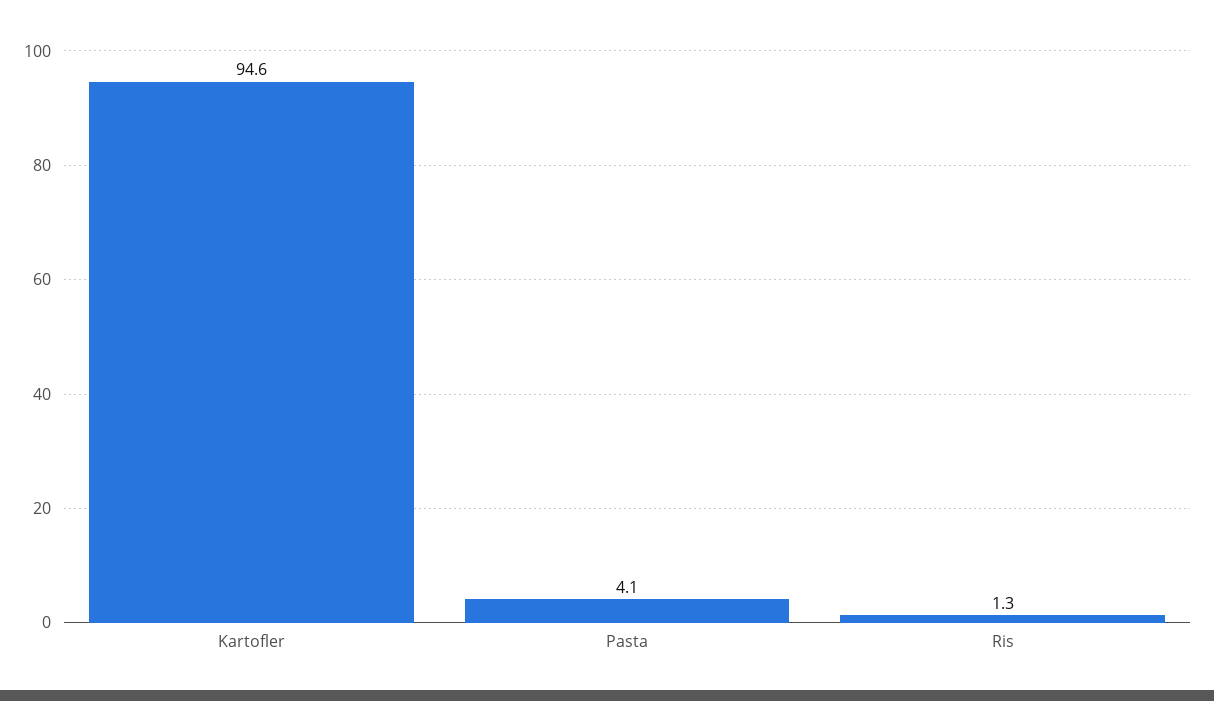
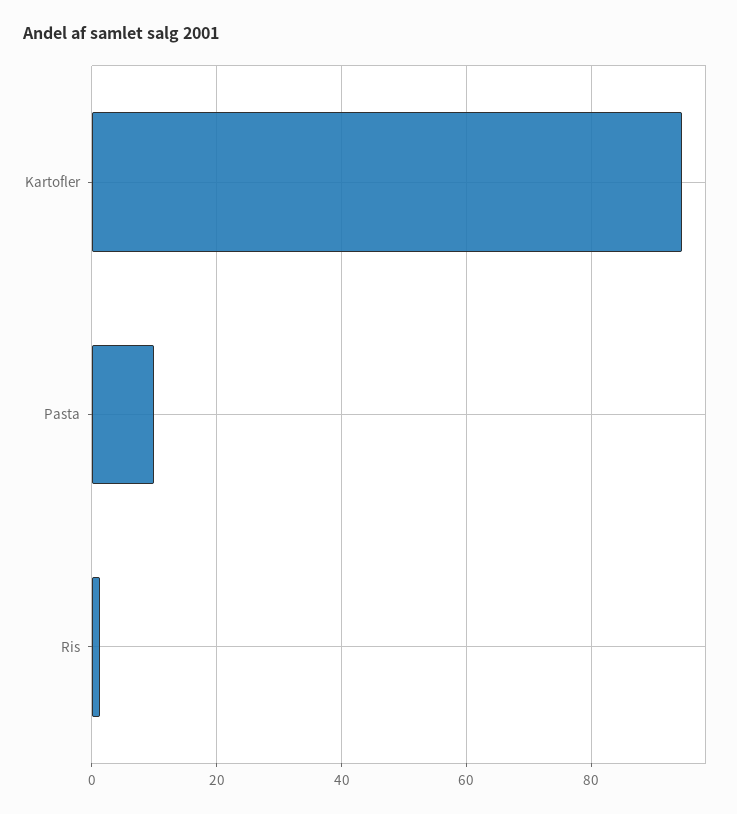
  {
    "Kartofler": 94.6,
-   "Pasta": 4.1,
+   "Pasta": 10,
    "Ris": 1.3
  }

